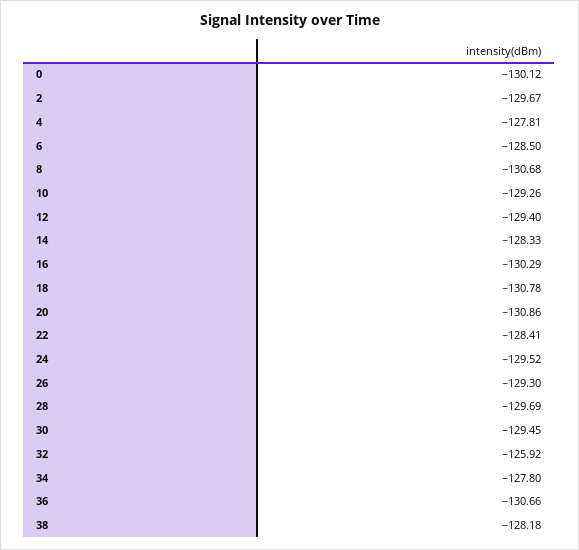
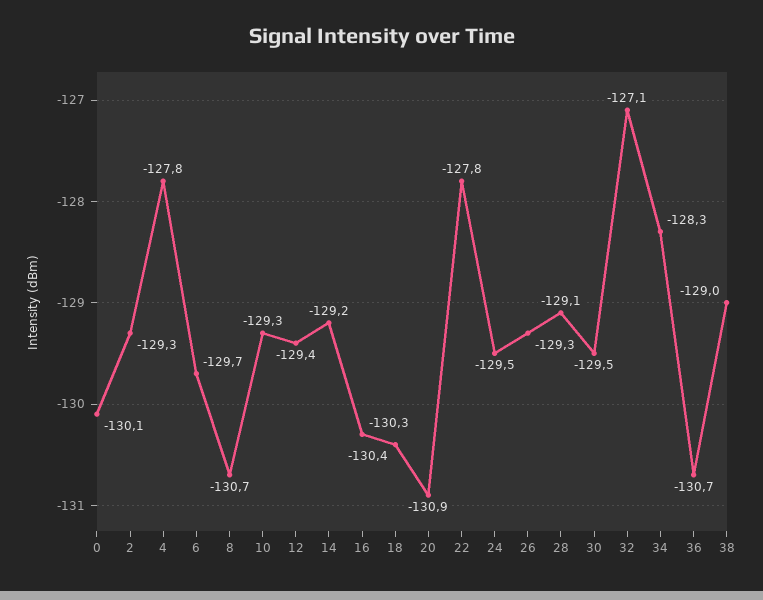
  {
    "0": -130.12,
-   "2": -129.67,
+   "2": -129.3,
    "4": -127.81,
-   "6": -128.5,
+   "6": -129.7,
    "8": -130.68,
    "10": -129.26,
    "12": -129.4,
-   "14": -128.33,
+   "14": -129.2,
    "16": -130.29,
-   "18": -130.78,
+   "18": -130.4,
    "20": -130.86,
-   "22": -128.41,
+   "22": -127.8,
    "24": -129.52,
    "26": -129.3,
-   "28": -129.69,
+   "28": -129.1,
    "30": -129.45,
-   "32": -125.92,
+   "32": -127.1,
-   "34": -127.8,
+   "34": -128.3,
    "36": -130.66,
-   "38": -128.18
+   "38": -129
  }

